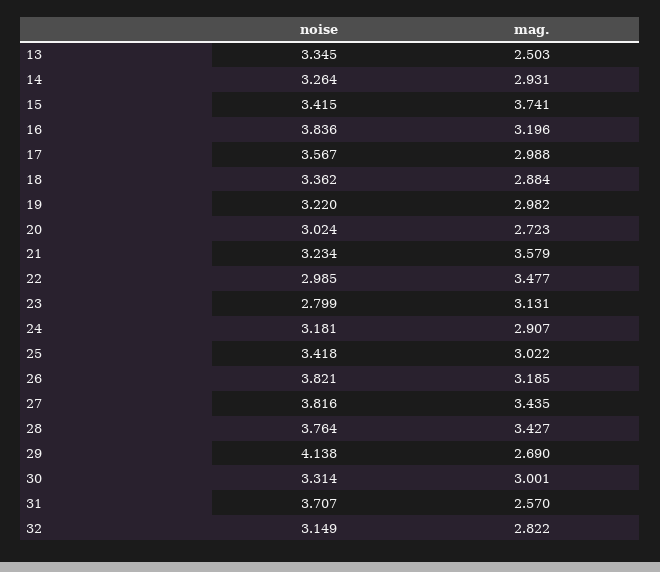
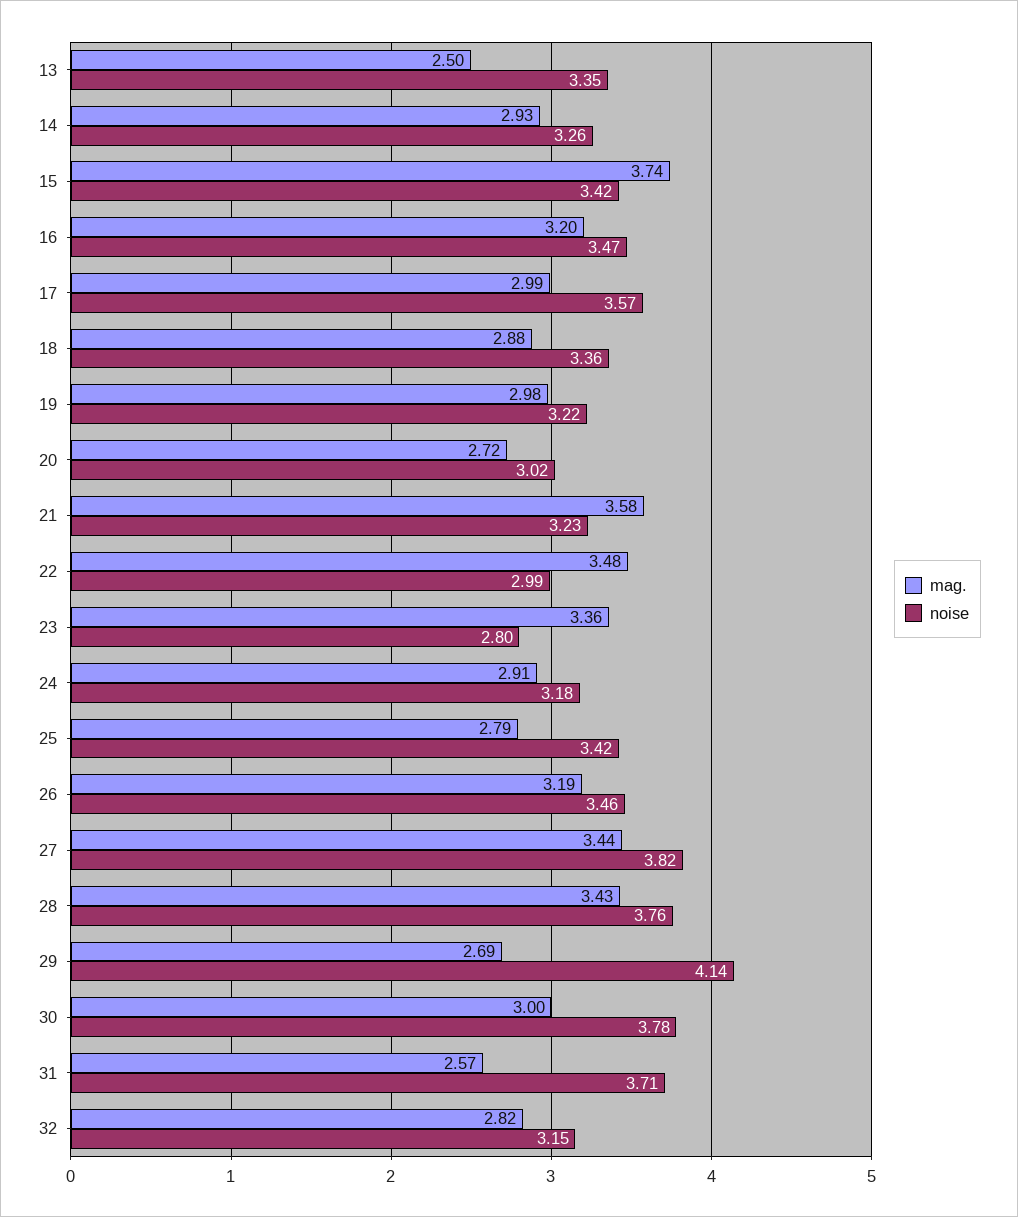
  {
    "noise": {
      "13": 3.345,
      "14": 3.264,
      "15": 3.415,
-     "16": 3.836,
+     "16": 3.47,
      "17": 3.567,
      "18": 3.362,
      "19": 3.22,
      "20": 3.024,
      "21": 3.234,
      "22": 2.985,
      "23": 2.799,
      "24": 3.181,
      "25": 3.418,
-     "26": 3.821,
+     "26": 3.46,
      "27": 3.816,
      "28": 3.764,
      "29": 4.138,
-     "30": 3.314,
+     "30": 3.78,
      "31": 3.707,
      "32": 3.149
    },
    "mag.": {
      "13": 2.503,
      "14": 2.931,
      "15": 3.741,
      "16": 3.196,
      "17": 2.988,
      "18": 2.884,
      "19": 2.982,
      "20": 2.723,
      "21": 3.579,
      "22": 3.477,
-     "23": 3.131,
+     "23": 3.36,
      "24": 2.907,
-     "25": 3.022,
+     "25": 2.79,
      "26": 3.185,
      "27": 3.435,
      "28": 3.427,
      "29": 2.69,
      "30": 3.001,
      "31": 2.57,
      "32": 2.822
    }
  }

